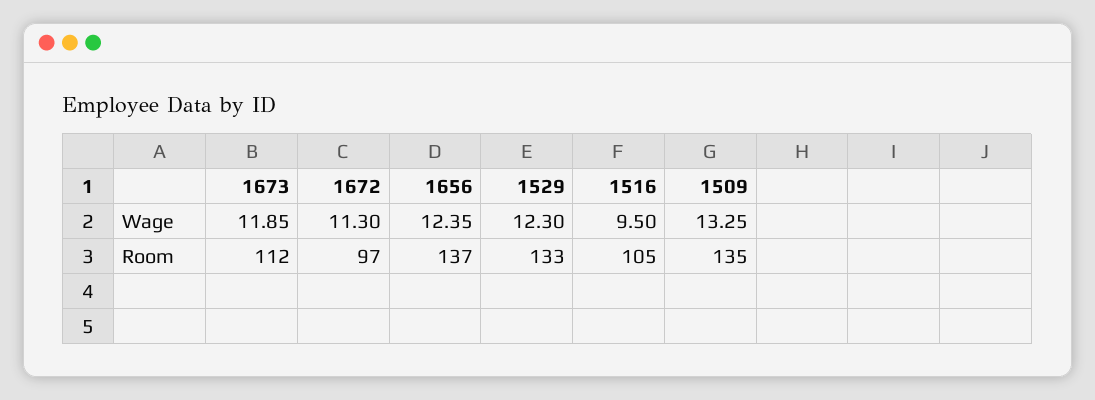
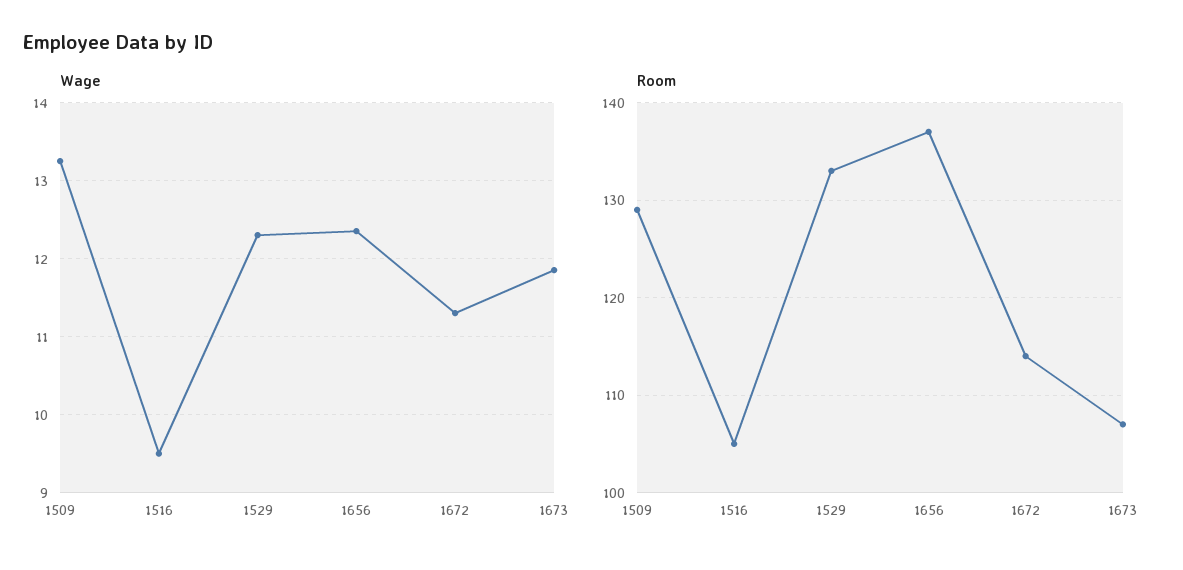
  {
    "Wage": {
      "1673": 11.85,
      "1672": 11.3,
      "1656": 12.35,
      "1529": 12.3,
      "1516": 9.5,
      "1509": 13.25
    },
    "Room": {
-     "1673": 112,
+     "1673": 107,
-     "1672": 97,
+     "1672": 114,
      "1656": 137,
      "1529": 133,
      "1516": 105,
-     "1509": 135
+     "1509": 129
    }
  }

